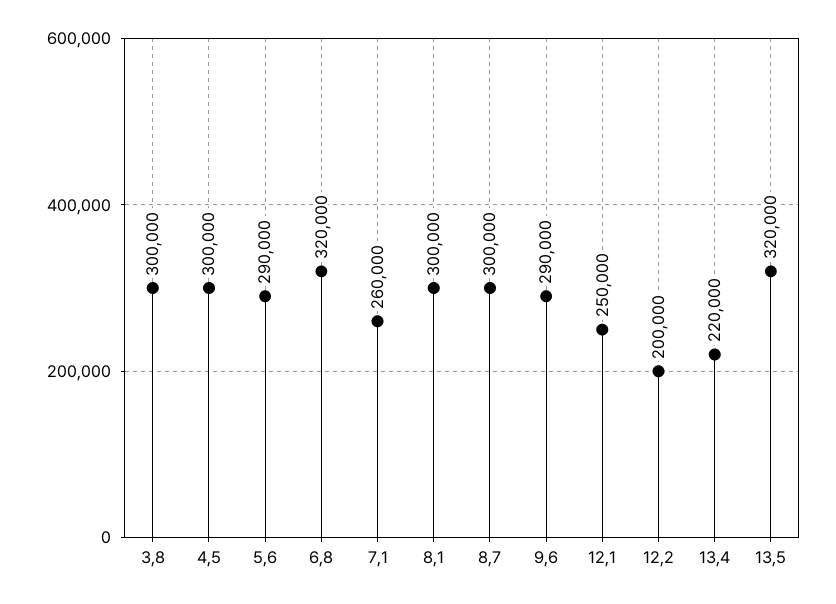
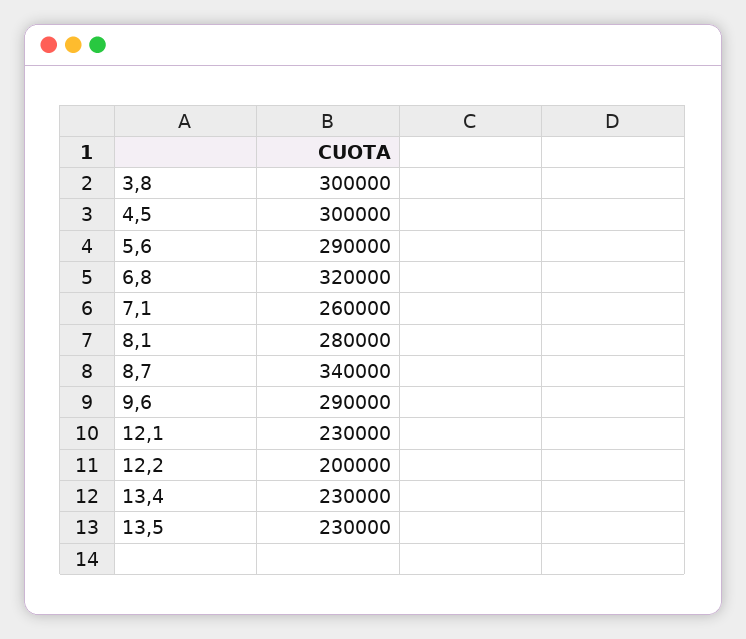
  {
    "3,8": 300000,
    "4,5": 300000,
    "5,6": 290000,
    "6,8": 320000,
    "7,1": 260000,
-   "8,1": 300000,
+   "8,1": 280000,
-   "8,7": 300000,
+   "8,7": 340000,
    "9,6": 290000,
-   "12,1": 250000,
+   "12,1": 230000,
    "12,2": 200000,
-   "13,4": 220000,
+   "13,4": 230000,
-   "13,5": 320000
+   "13,5": 230000
  }

